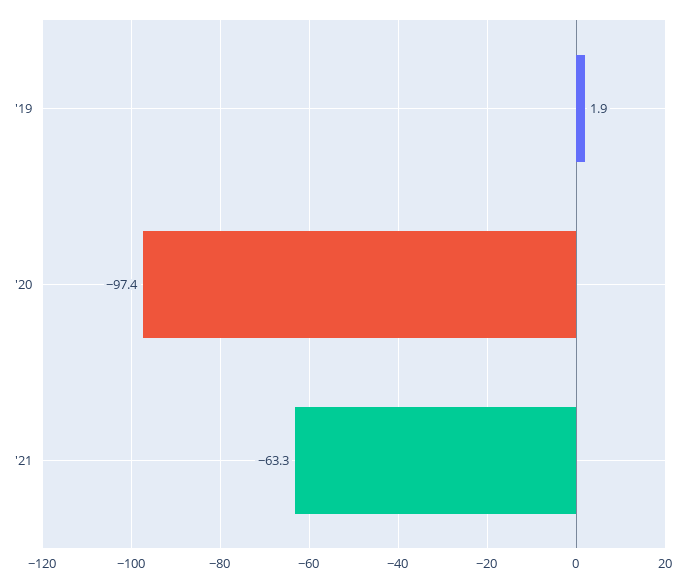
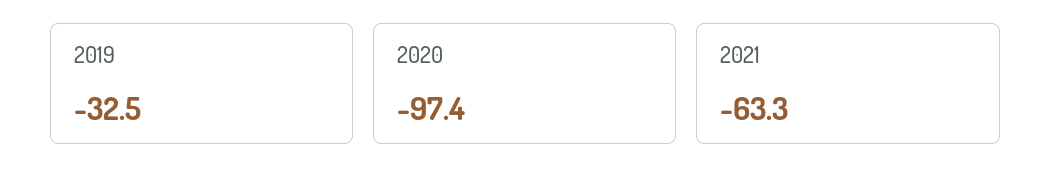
  {
-   "'19": 1.9,
+   "'19": -32.5,
    "'20": -97.4,
    "'21": -63.3
  }

